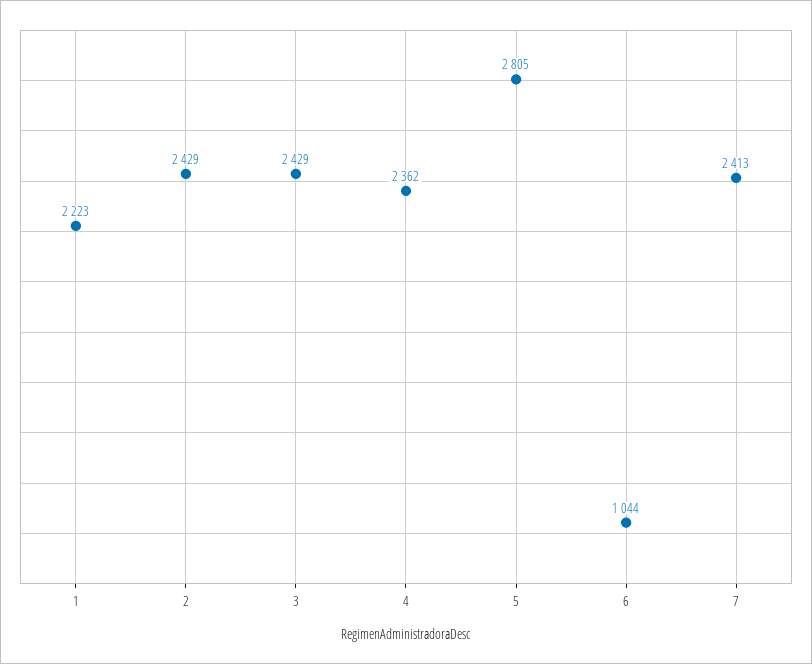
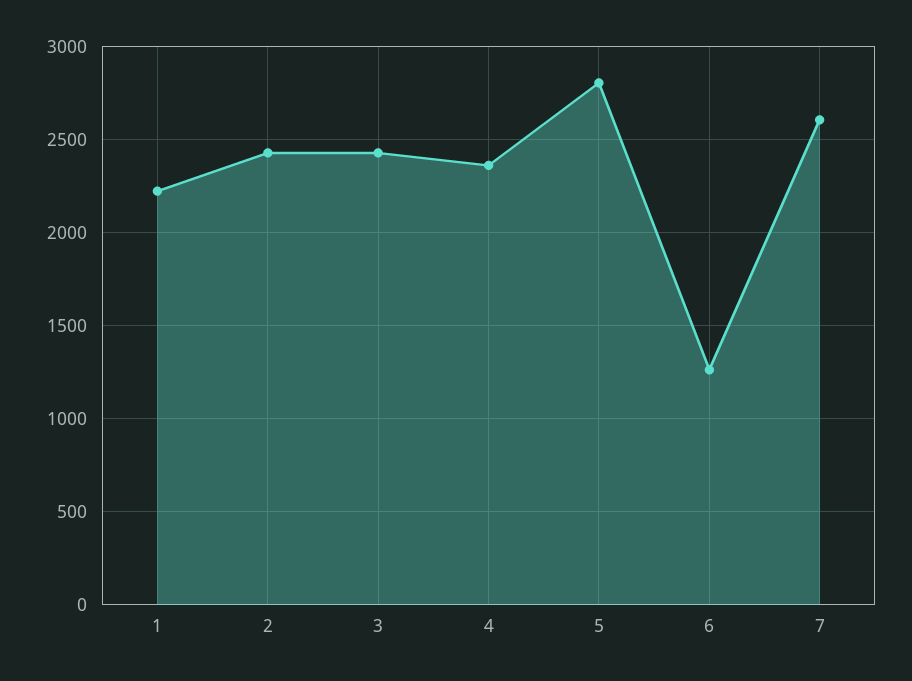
  {
    "1": 2223,
    "2": 2429,
    "3": 2429,
    "4": 2362,
    "5": 2805,
-   "6": 1044,
+   "6": 1250,
-   "7": 2413
+   "7": 2600
  }

